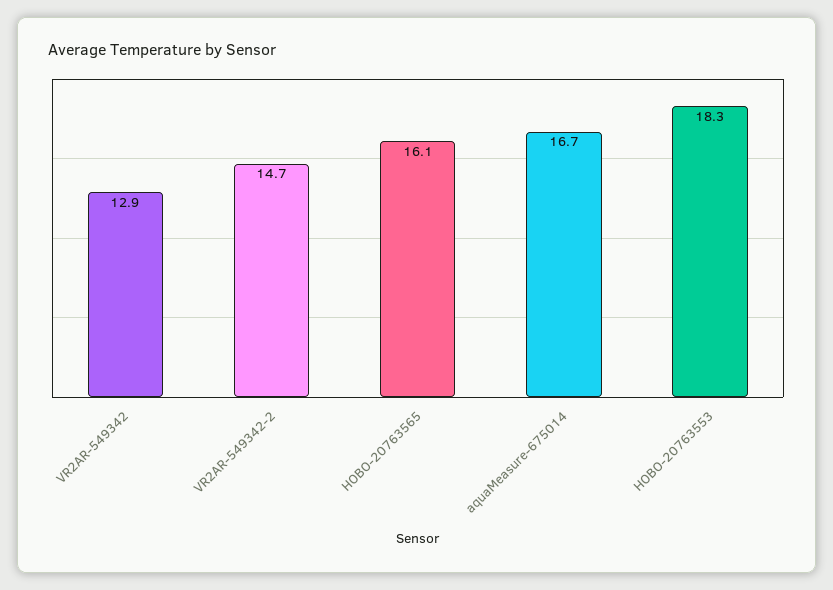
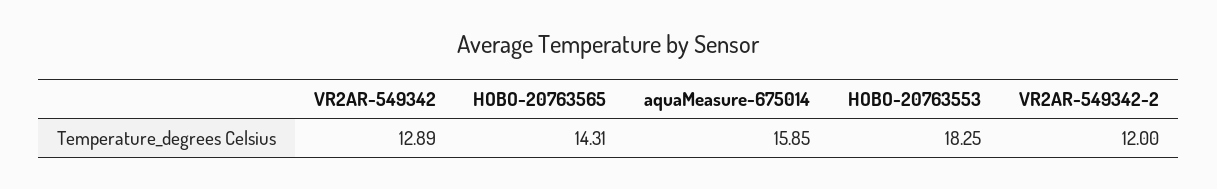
  {
    "VR2AR-549342": 12.89,
-   "VR2AR-549342-2": 14.7,
+   "VR2AR-549342-2": 12,
-   "HOBO-20763565": 16.1,
+   "HOBO-20763565": 14.31,
-   "aquaMeasure-675014": 16.7,
+   "aquaMeasure-675014": 15.85,
    "HOBO-20763553": 18.25
  }

